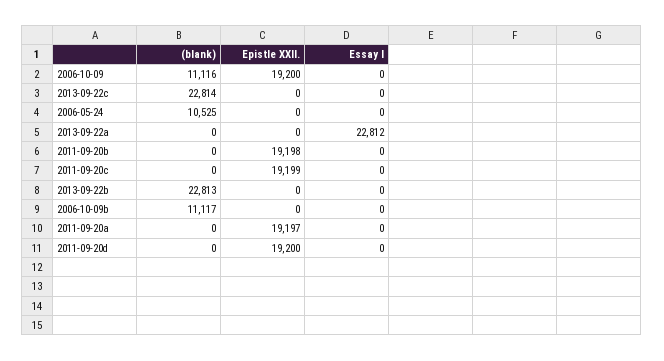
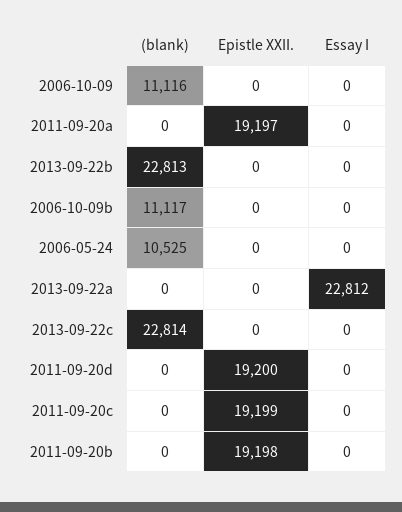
  {
    "(blank)": {
      "2006-10-09": 11116,
      "2013-09-22c": 22814,
      "2006-05-24": 10525,
      "2013-09-22a": 0,
      "2011-09-20b": 0,
      "2011-09-20c": 0,
      "2013-09-22b": 22813,
      "2006-10-09b": 11117,
      "2011-09-20a": 0,
      "2011-09-20d": 0
    },
    "Epistle XXII.": {
-     "2006-10-09": 19200,
+     "2006-10-09": 0,
      "2013-09-22c": 0,
      "2006-05-24": 0,
      "2013-09-22a": 0,
      "2011-09-20b": 19198,
      "2011-09-20c": 19199,
      "2013-09-22b": 0,
      "2006-10-09b": 0,
      "2011-09-20a": 19197,
      "2011-09-20d": 19200
    },
    "Essay I": {
      "2006-10-09": 0,
      "2013-09-22c": 0,
      "2006-05-24": 0,
      "2013-09-22a": 22812,
      "2011-09-20b": 0,
      "2011-09-20c": 0,
      "2013-09-22b": 0,
      "2006-10-09b": 0,
      "2011-09-20a": 0,
      "2011-09-20d": 0
    }
  }

